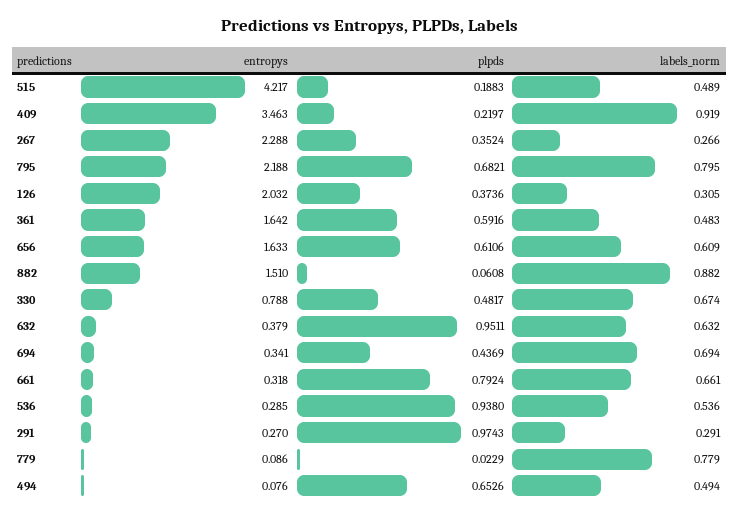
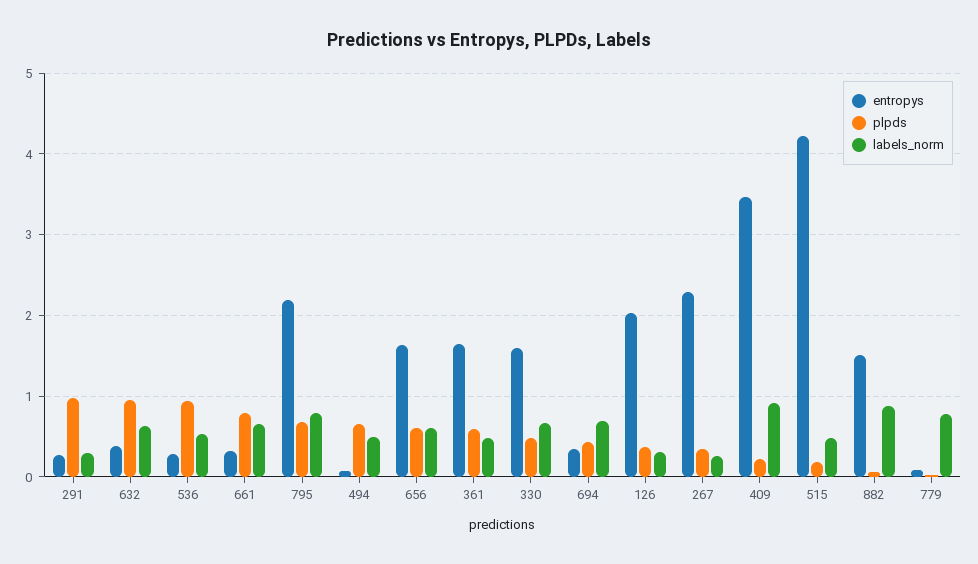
  {
    "entropys": {
      "515": 4.217,
      "409": 3.463,
      "267": 2.288,
      "795": 2.188,
      "126": 2.032,
      "361": 1.642,
      "656": 1.633,
      "882": 1.51,
-     "330": 0.788,
+     "330": 1.6,
      "632": 0.379,
      "694": 0.341,
      "661": 0.318,
      "536": 0.285,
      "291": 0.27,
      "779": 0.086,
      "494": 0.076
    },
    "plpds": {
      "515": 0.1883,
      "409": 0.2197,
      "267": 0.3524,
      "795": 0.6821,
      "126": 0.3736,
      "361": 0.5916,
      "656": 0.6106,
      "882": 0.0608,
      "330": 0.4817,
      "632": 0.9511,
      "694": 0.4369,
      "661": 0.7924,
      "536": 0.938,
      "291": 0.9743,
      "779": 0.0229,
      "494": 0.6526
    },
    "labels_norm": {
      "515": 0.489,
      "409": 0.919,
      "267": 0.266,
      "795": 0.795,
      "126": 0.305,
      "361": 0.483,
      "656": 0.609,
      "882": 0.882,
      "330": 0.674,
      "632": 0.632,
      "694": 0.694,
      "661": 0.661,
      "536": 0.536,
      "291": 0.291,
      "779": 0.779,
      "494": 0.494
    }
  }

